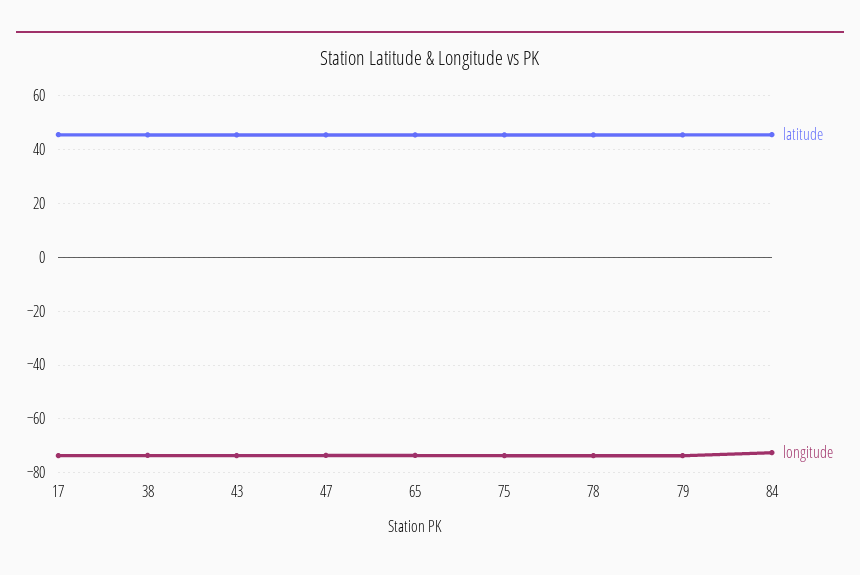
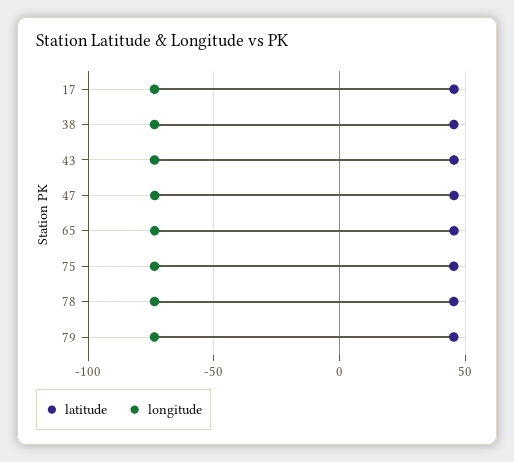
  {
    "latitude": {
      "17": 45,
      "38": 45,
      "43": 45,
      "47": 45,
      "65": 45,
      "75": 45,
      "78": 45,
-     "79": 45,
+     "79": 45
-     "84": 45
    },
    "longitude": {
      "17": -72.5,
      "38": -72.5,
      "43": -72.5,
      "47": -72.5,
      "65": -72.5,
      "75": -72.5,
      "78": -72.5,
-     "79": -72.5,
+     "79": -72.5
-     "84": -72.5
    }
  }

